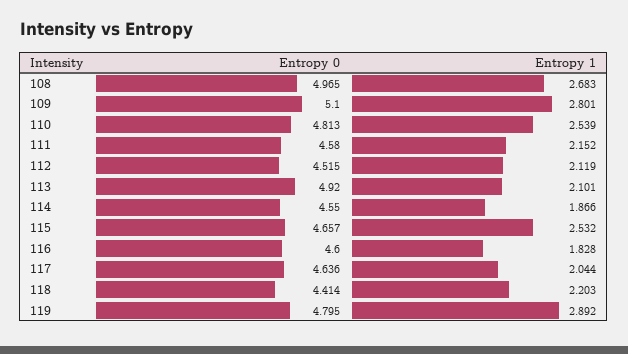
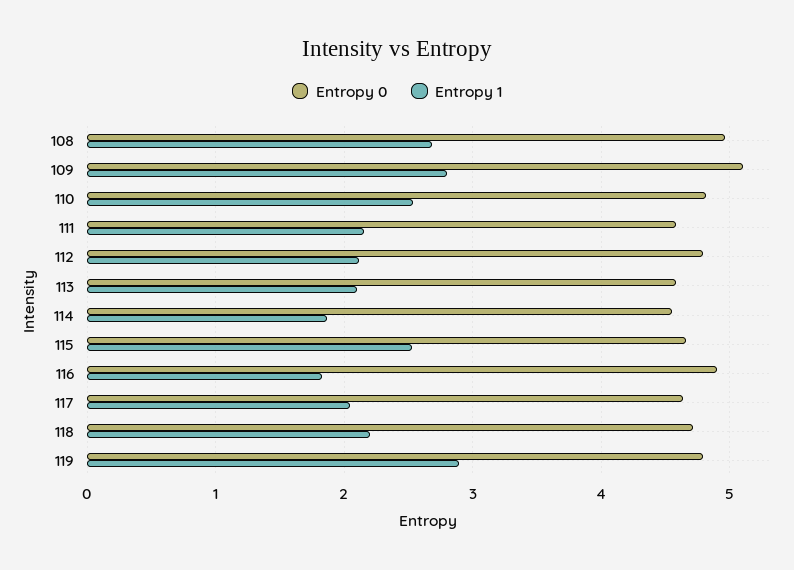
  {
    "Entropy 0": {
      "108": 4.965,
      "109": 5.1,
      "110": 4.813,
      "111": 4.58,
-     "112": 4.515,
+     "112": 4.8,
-     "113": 4.92,
+     "113": 4.6,
      "114": 4.55,
      "115": 4.657,
-     "116": 4.6,
+     "116": 4.9,
      "117": 4.636,
-     "118": 4.414,
+     "118": 4.7,
      "119": 4.795
    },
    "Entropy 1": {
      "108": 2.683,
      "109": 2.801,
      "110": 2.539,
      "111": 2.152,
      "112": 2.119,
      "113": 2.101,
      "114": 1.866,
      "115": 2.532,
      "116": 1.828,
      "117": 2.044,
      "118": 2.203,
      "119": 2.892
    }
  }

